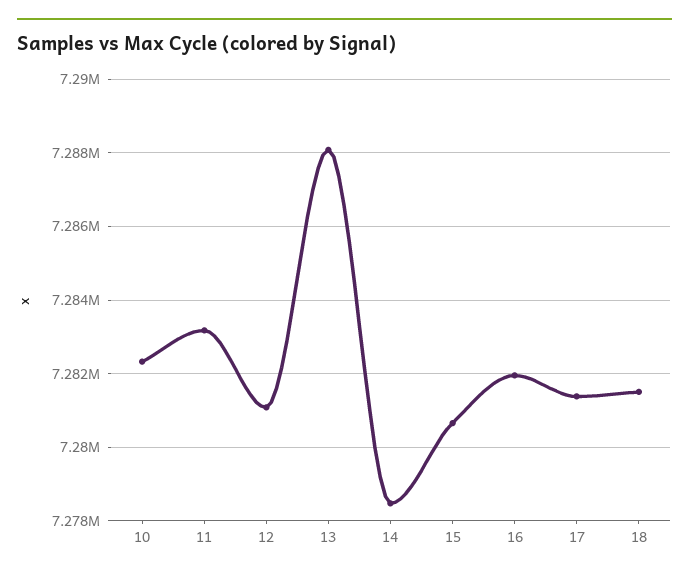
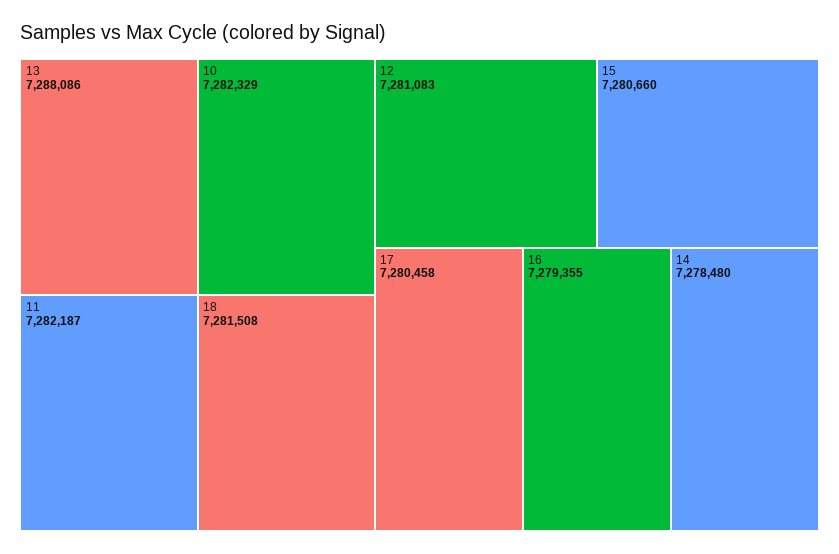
  {
    "10": 7282329,
-   "11": 7283200,
+   "11": 7282187,
    "12": 7281083,
    "13": 7288086,
    "14": 7278480,
    "15": 7280660,
-   "16": 7282000,
+   "16": 7279355,
-   "17": 7281400,
+   "17": 7280458,
    "18": 7281508
  }

